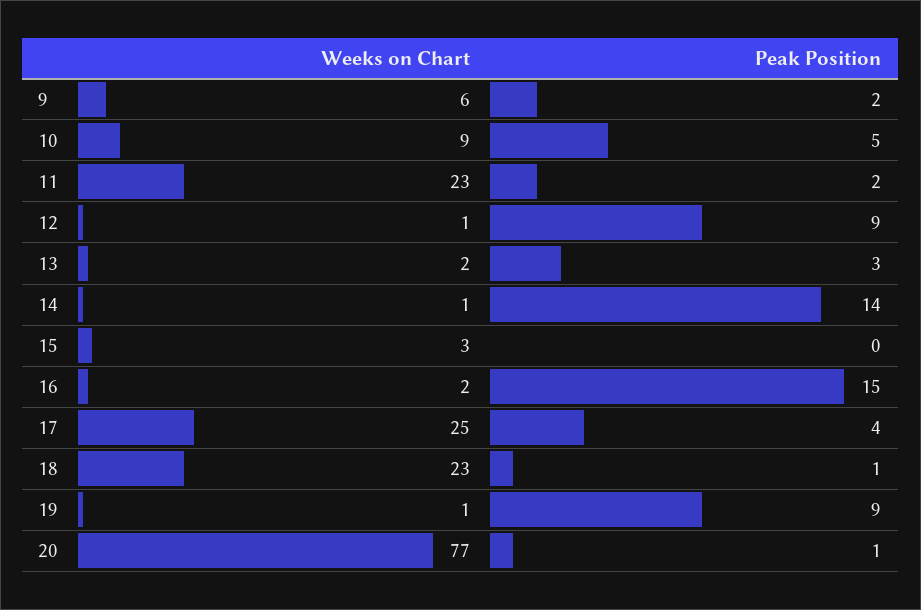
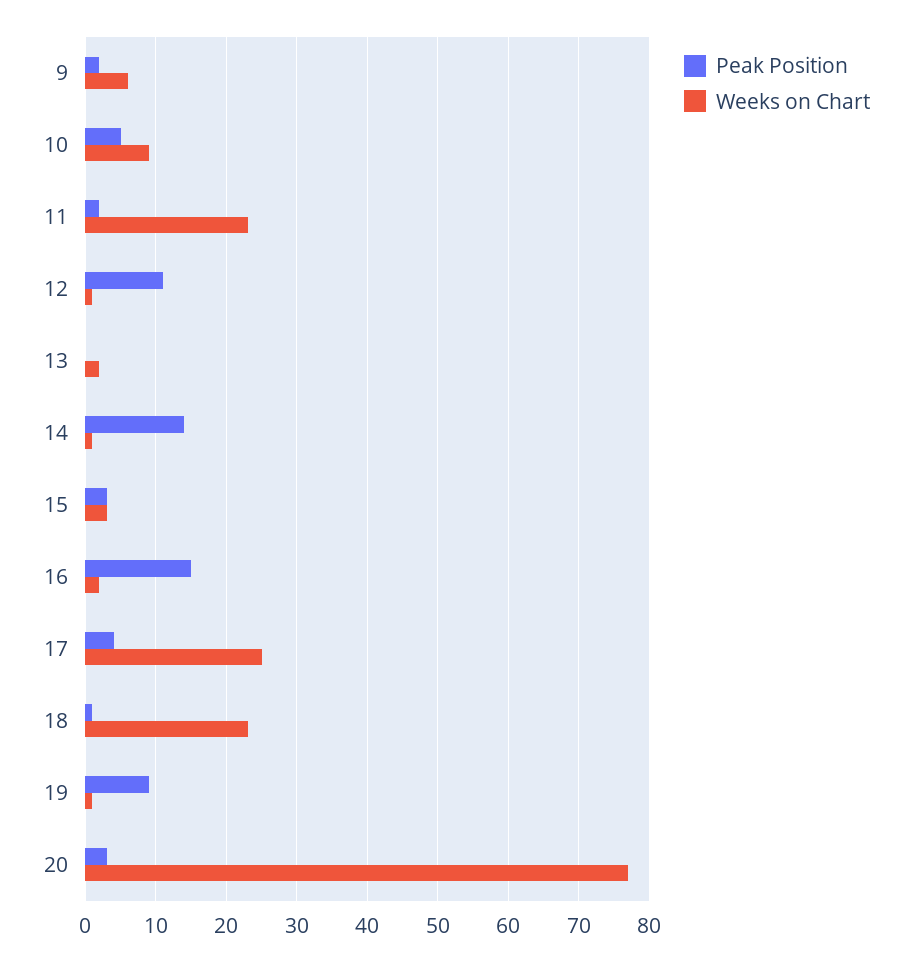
  {
    "Weeks on Chart": {
      "9": 6,
      "10": 9,
      "11": 23,
      "12": 1,
      "13": 2,
      "14": 1,
      "15": 3,
      "16": 2,
      "17": 25,
      "18": 23,
      "19": 1,
      "20": 77
    },
    "Peak Position": {
      "9": 2,
      "10": 5,
      "11": 2,
-     "12": 9,
+     "12": 11,
-     "13": 3,
+     "13": 0,
      "14": 14,
-     "15": 0,
+     "15": 3,
      "16": 15,
      "17": 4,
      "18": 1,
      "19": 9,
-     "20": 1
+     "20": 3
    }
  }

